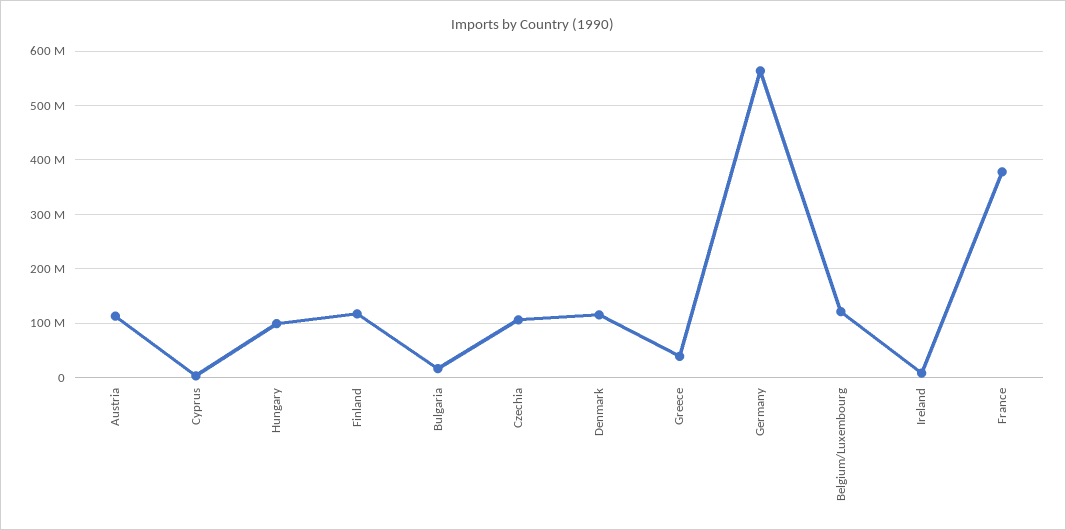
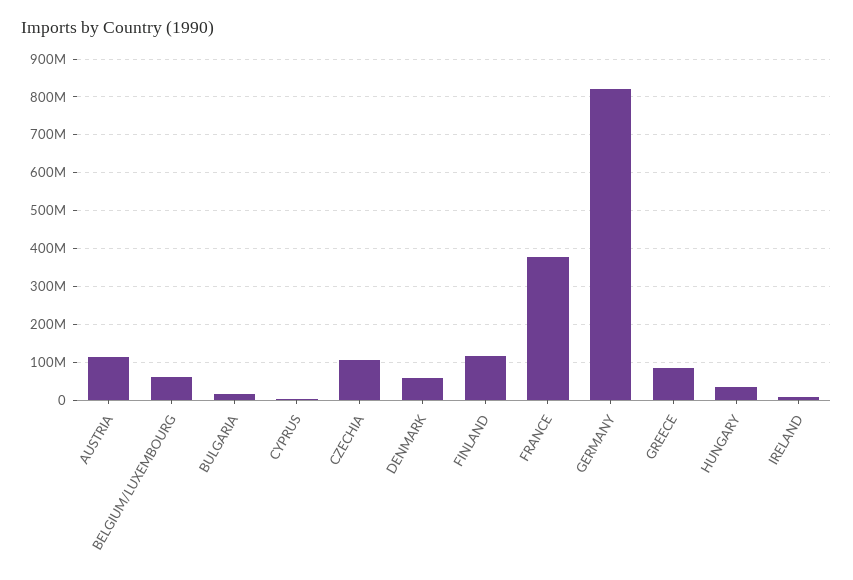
  {
    "Austria": 120000000,
    "Cyprus": 0,
-   "Hungary": 100000000,
+   "Hungary": 40000000,
    "Finland": 120000000,
    "Bulgaria": 20000000,
    "Czechia": 100000000,
-   "Denmark": 120000000,
+   "Denmark": 60000000,
-   "Greece": 40000000,
+   "Greece": 80000000,
-   "Germany": 560000000,
+   "Germany": 820000000,
-   "Belgium/Luxembourg": 120000000,
+   "Belgium/Luxembourg": 60000000,
    "Ireland": 0,
    "France": 380000000
  }

